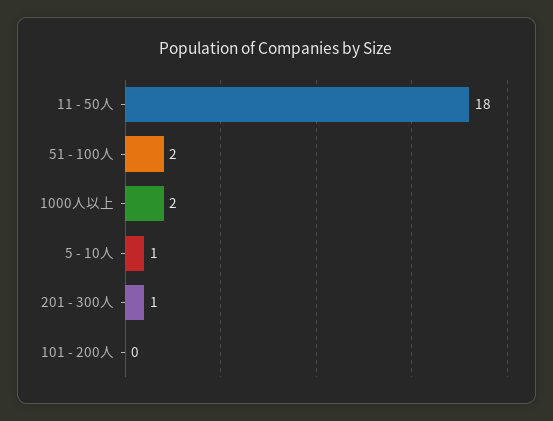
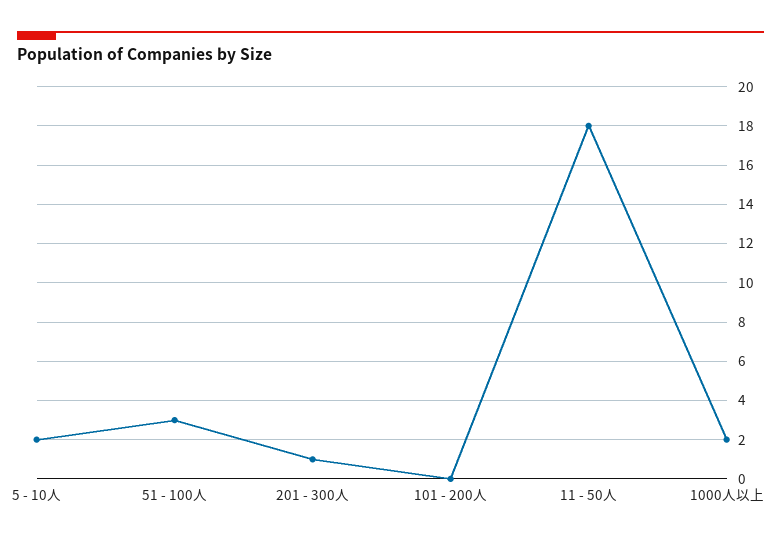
  {
    "11 - 50人": 18,
-   "51 - 100人": 2,
+   "51 - 100人": 3,
    "1000人以上": 2,
-   "5 - 10人": 1,
+   "5 - 10人": 2,
    "201 - 300人": 1,
    "101 - 200人": 0
  }

